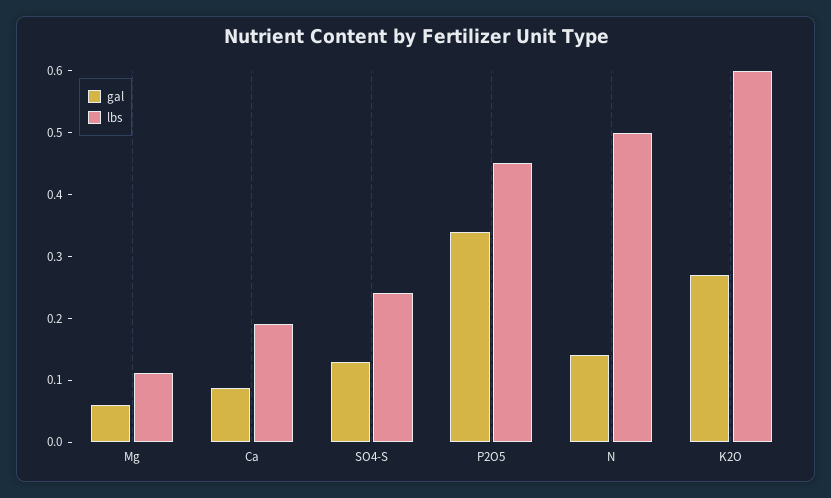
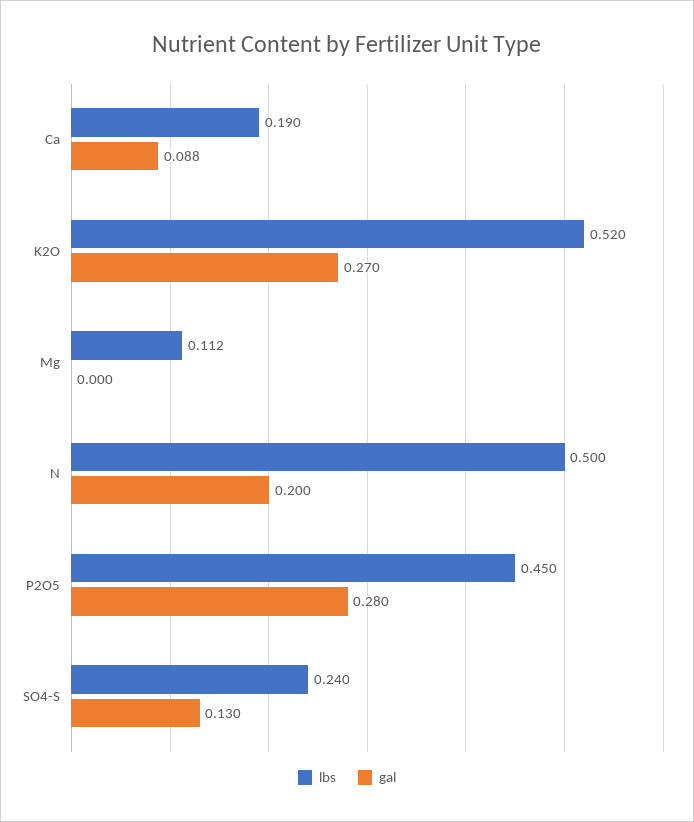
  {
    "gal": {
-     "Mg": 0.06,
+     "Mg": 0,
      "Ca": 0.088,
      "SO4-S": 0.13,
-     "P2O5": 0.34,
+     "P2O5": 0.28,
-     "N": 0.14,
+     "N": 0.2,
      "K2O": 0.27
    },
    "lbs": {
      "Mg": 0.112,
      "Ca": 0.19,
      "SO4-S": 0.24,
      "P2O5": 0.45,
      "N": 0.5,
-     "K2O": 0.6
+     "K2O": 0.52
    }
  }

